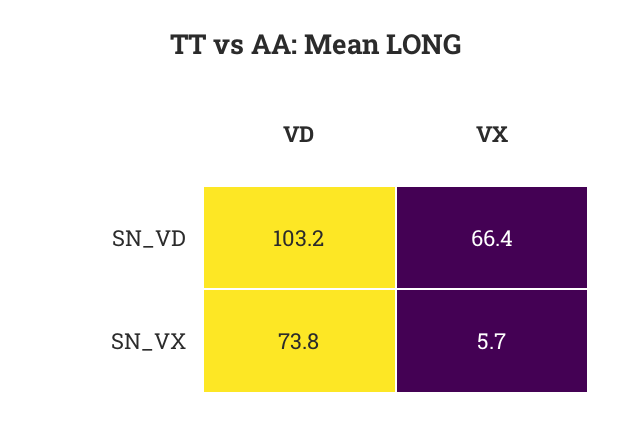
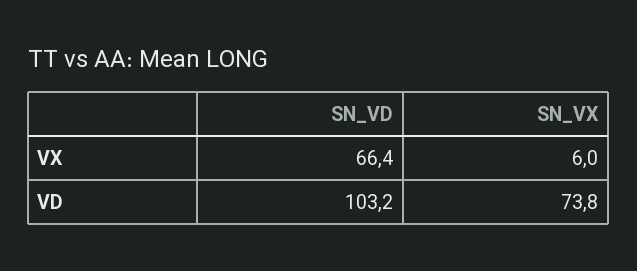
  {
    "VD": {
      "SN_VD": 103.2,
      "SN_VX": 73.8
    },
    "VX": {
      "SN_VD": 66.4,
-     "SN_VX": 5.7
+     "SN_VX": 6
    }
  }

